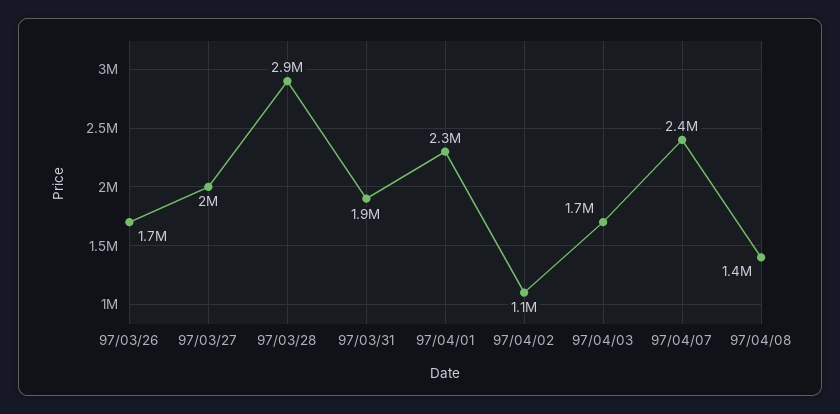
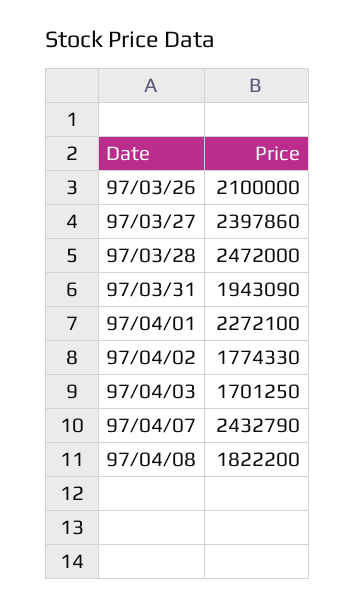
  {
-   "97/03/26": 1700000,
+   "97/03/26": 2100000,
-   "97/03/27": 2000000,
+   "97/03/27": 2397860,
-   "97/03/28": 2900000,
+   "97/03/28": 2472000,
    "97/03/31": 1943090,
    "97/04/01": 2272100,
-   "97/04/02": 1100000,
+   "97/04/02": 1774330,
    "97/04/03": 1701250,
    "97/04/07": 2432790,
-   "97/04/08": 1400000
+   "97/04/08": 1822200
  }

